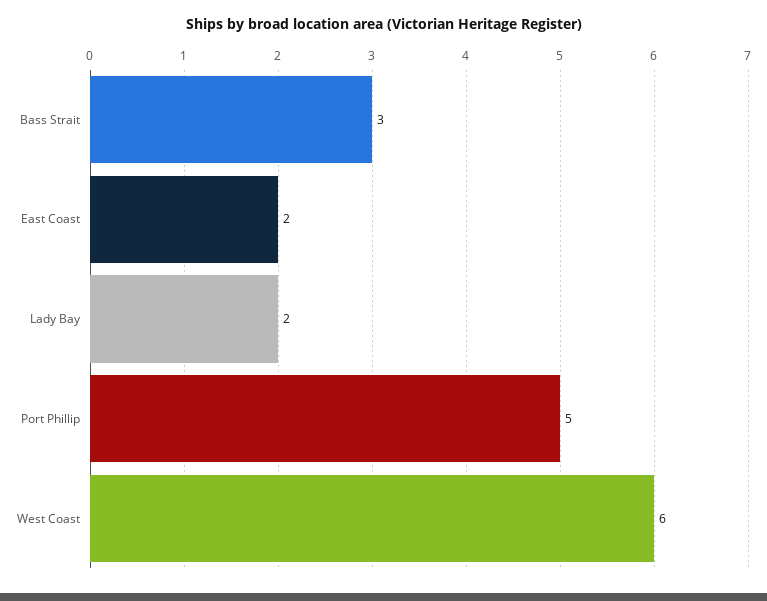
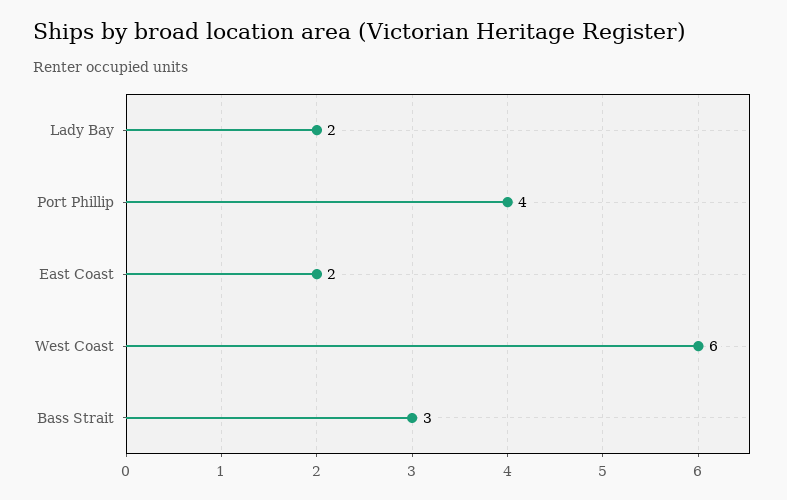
  {
    "Bass Strait": 3,
    "East Coast": 2,
    "Lady Bay": 2,
-   "Port Phillip": 5,
+   "Port Phillip": 4,
    "West Coast": 6
  }

